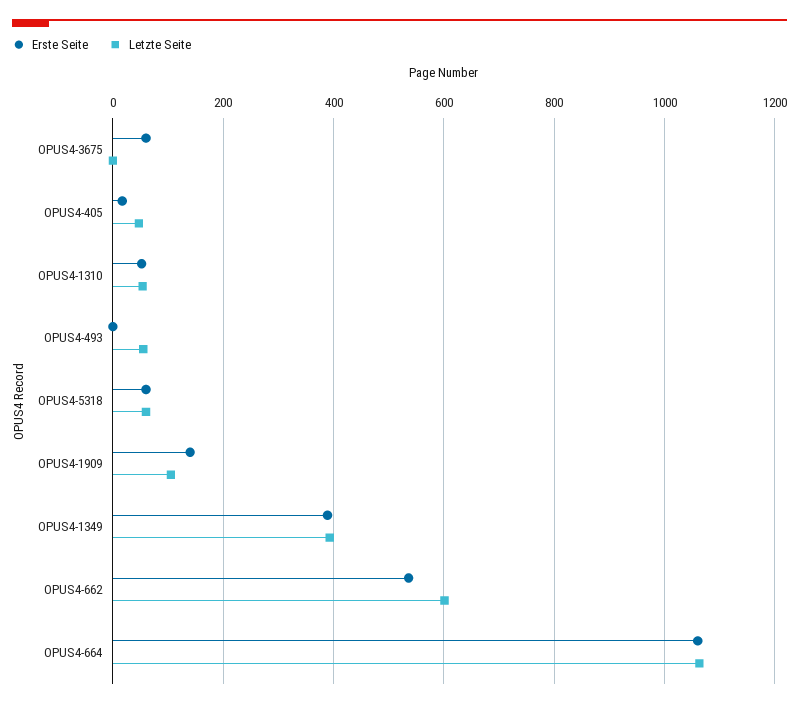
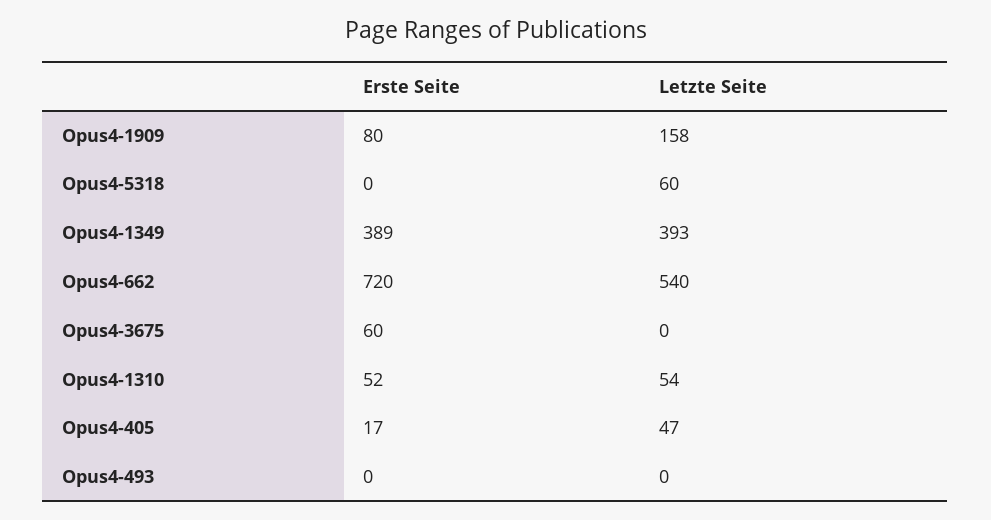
  {
    "Erste Seite": {
      "OPUS4-3675": 60,
      "OPUS4-405": 17,
      "OPUS4-1310": 52,
      "OPUS4-493": 0,
-     "OPUS4-5318": 60,
+     "OPUS4-5318": 0,
-     "OPUS4-1909": 140,
+     "OPUS4-1909": 80,
      "OPUS4-1349": 389,
-     "OPUS4-662": 540,
+     "OPUS4-662": 720
-     "OPUS4-664": 1060
    },
    "Letzte Seite": {
      "OPUS4-3675": 0,
      "OPUS4-405": 47,
      "OPUS4-1310": 54,
-     "OPUS4-493": 60,
+     "OPUS4-493": 0,
      "OPUS4-5318": 60,
-     "OPUS4-1909": 100,
+     "OPUS4-1909": 158,
      "OPUS4-1349": 393,
-     "OPUS4-662": 600,
+     "OPUS4-662": 540
-     "OPUS4-664": 1060
    }
  }

